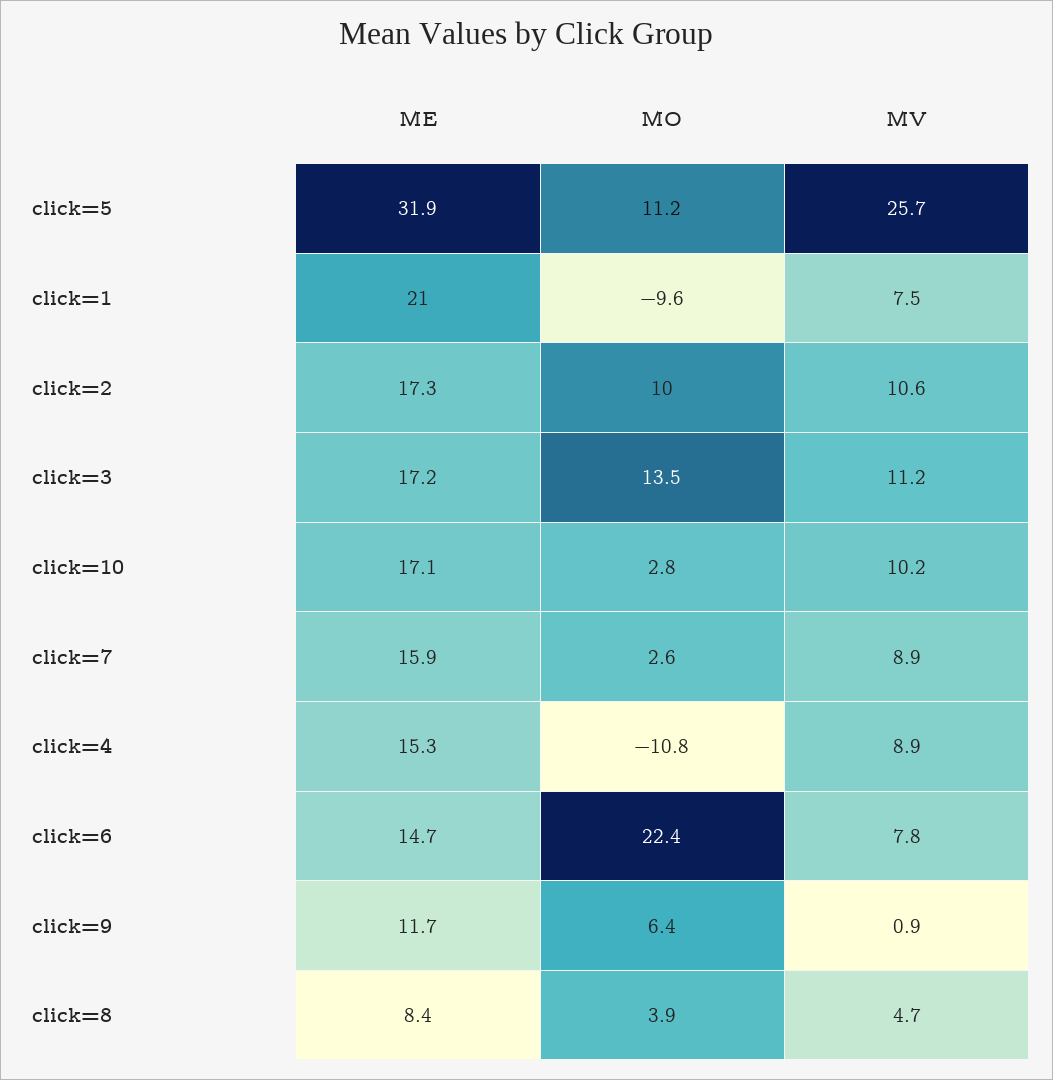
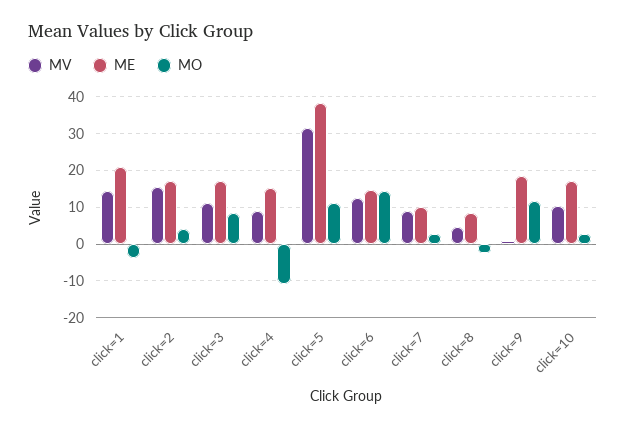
  {
    "ME": {
-     "click=5": 31.9,
+     "click=5": 38,
      "click=1": 21,
      "click=2": 17.3,
      "click=3": 17.2,
      "click=10": 17.1,
-     "click=7": 15.9,
+     "click=7": 10,
      "click=4": 15.3,
      "click=6": 14.7,
-     "click=9": 11.7,
+     "click=9": 18,
      "click=8": 8.4
    },
    "MO": {
      "click=5": 11.2,
-     "click=1": -9.6,
+     "click=1": -4,
-     "click=2": 10,
+     "click=2": 4,
-     "click=3": 13.5,
+     "click=3": 8,
      "click=10": 2.8,
      "click=7": 2.6,
      "click=4": -10.8,
-     "click=6": 22.4,
+     "click=6": 14,
-     "click=9": 6.4,
+     "click=9": 12,
-     "click=8": 3.9
+     "click=8": -2
    },
    "MV": {
-     "click=5": 25.7,
+     "click=5": 32,
-     "click=1": 7.5,
+     "click=1": 14,
-     "click=2": 10.6,
+     "click=2": 16,
      "click=3": 11.2,
      "click=10": 10.2,
      "click=7": 8.9,
      "click=4": 8.9,
-     "click=6": 7.8,
+     "click=6": 12,
      "click=9": 0.9,
      "click=8": 4.7
    }
  }

